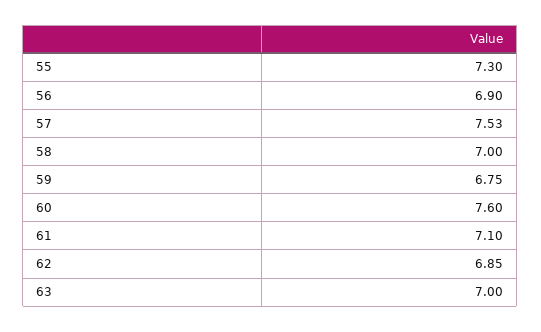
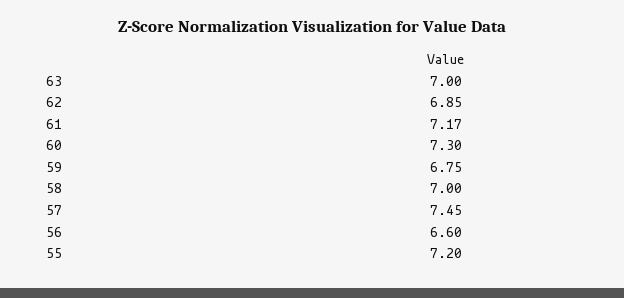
  {
-   "55": 7.3,
+   "55": 7.2,
-   "56": 6.9,
+   "56": 6.6,
-   "57": 7.53,
+   "57": 7.45,
    "58": 7,
    "59": 6.75,
-   "60": 7.6,
+   "60": 7.3,
-   "61": 7.1,
+   "61": 7.17,
    "62": 6.85,
    "63": 7
  }

